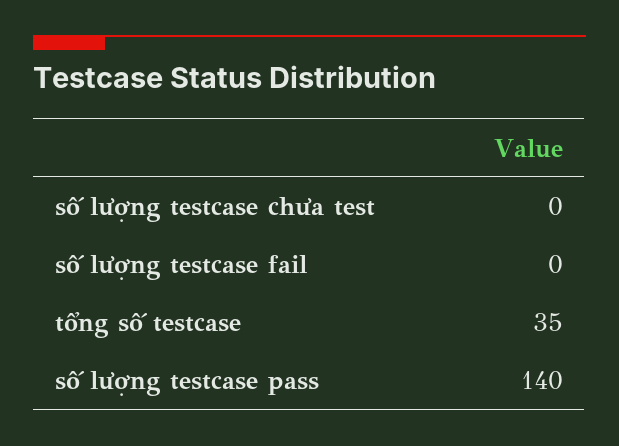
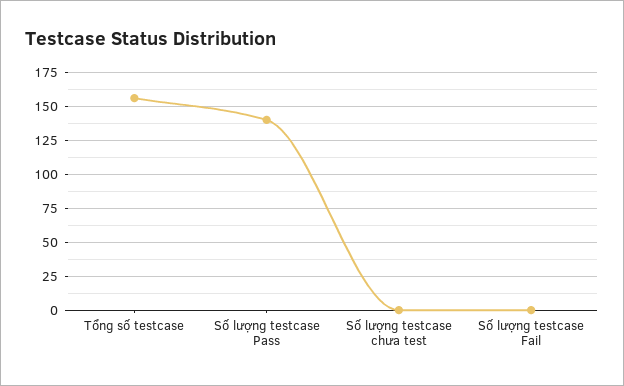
  {
    "số lượng testcase chưa test": 0,
    "số lượng testcase fail": 0,
-   "tổng số testcase": 35,
+   "tổng số testcase": 155,
    "số lượng testcase pass": 140
  }

